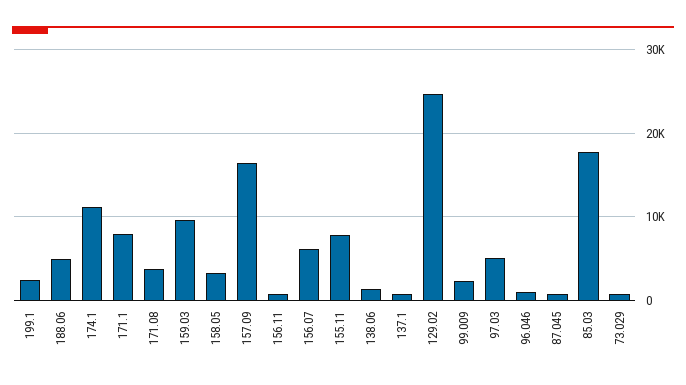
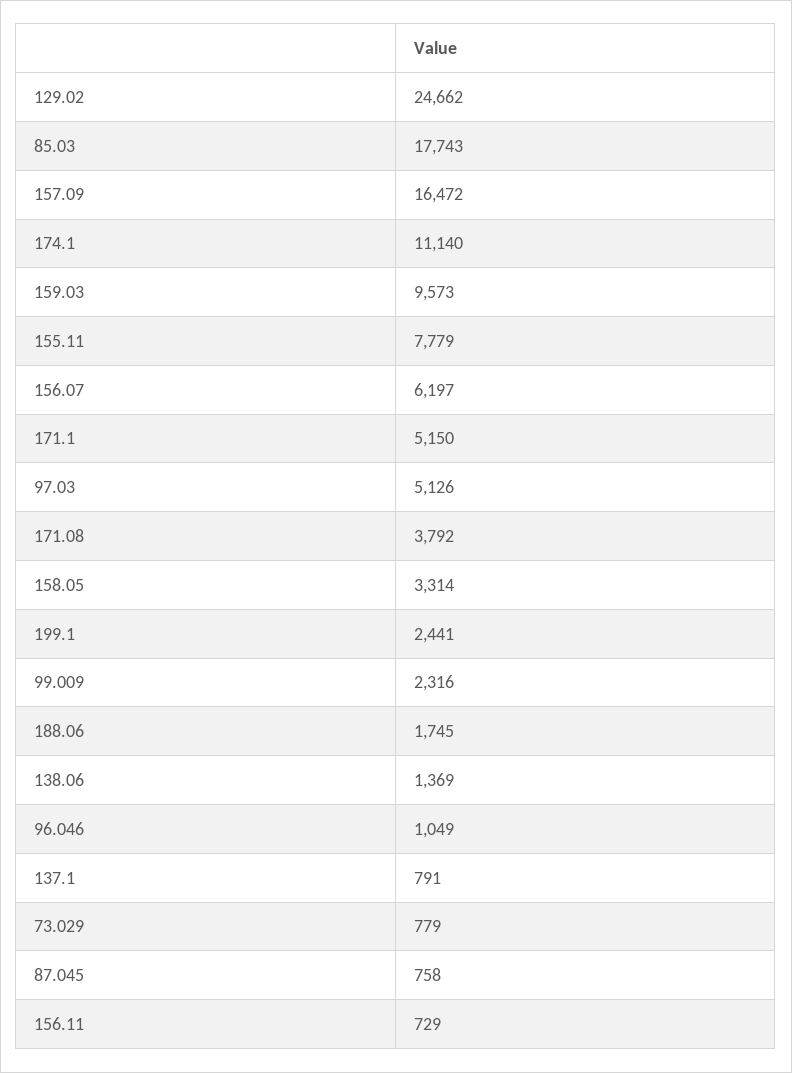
  {
    "199.1": 2441,
-   "188.06": 5000,
+   "188.06": 1745,
    "174.1": 11140,
-   "171.1": 8000,
+   "171.1": 5150,
    "171.08": 3792,
    "159.03": 9573,
    "158.05": 3314,
    "157.09": 16472,
    "156.11": 729,
    "156.07": 6197,
    "155.11": 7779,
    "138.06": 1369,
    "137.1": 791,
    "129.02": 24662,
    "99.009": 2316,
    "97.03": 5126,
    "96.046": 1049,
    "87.045": 758,
    "85.03": 17743,
    "73.029": 779
  }

